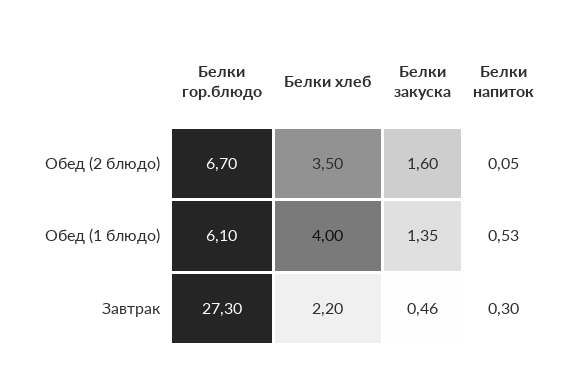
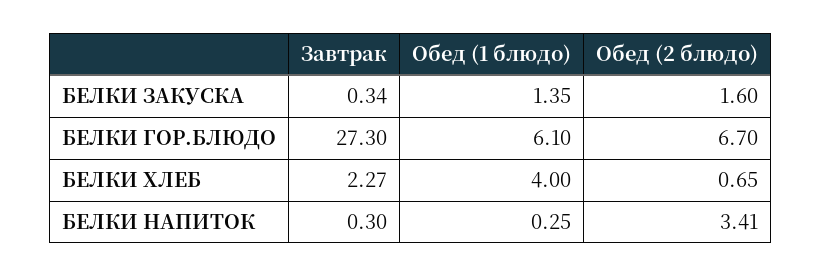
  {
    "Белки гор.блюдо": {
      "Обед (2 блюдо)": 6.7,
      "Обед (1 блюдо)": 6.1,
      "Завтрак": 27.3
    },
    "Белки хлеб": {
-     "Обед (2 блюдо)": 3.5,
+     "Обед (2 блюдо)": 0.65,
      "Обед (1 блюдо)": 4,
-     "Завтрак": 2.2
+     "Завтрак": 2.27
    },
    "Белки закуска": {
      "Обед (2 блюдо)": 1.6,
      "Обед (1 блюдо)": 1.35,
-     "Завтрак": 0.46
+     "Завтрак": 0.34
    },
    "Белки напиток": {
-     "Обед (2 блюдо)": 0.05,
+     "Обед (2 блюдо)": 3.41,
-     "Обед (1 блюдо)": 0.53,
+     "Обед (1 блюдо)": 0.25,
      "Завтрак": 0.3
    }
  }

